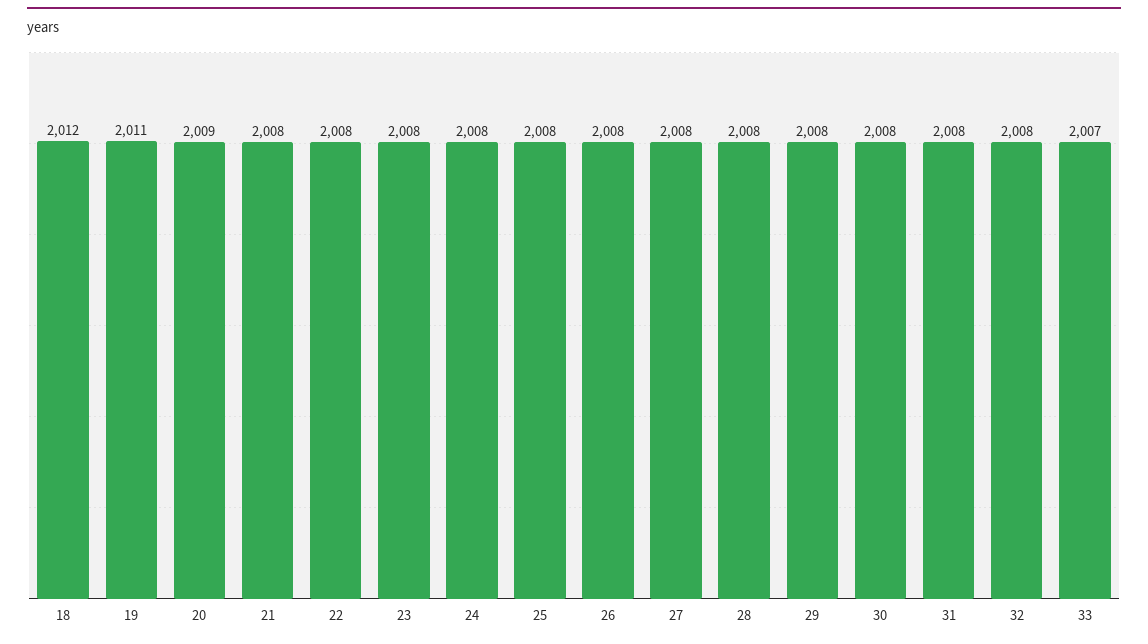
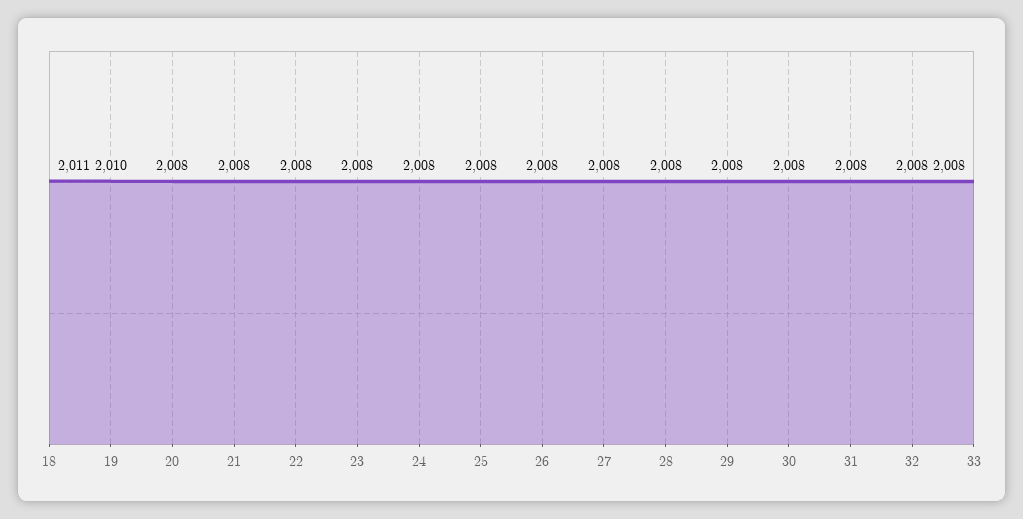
  {
-   "18": 2012,
+   "18": 2011,
-   "19": 2011,
+   "19": 2010,
-   "20": 2009,
+   "20": 2008,
    "21": 2008,
    "22": 2008,
    "23": 2008,
    "24": 2008,
    "25": 2008,
    "26": 2008,
    "27": 2008,
    "28": 2008,
    "29": 2008,
    "30": 2008,
    "31": 2008,
    "32": 2008,
-   "33": 2007
+   "33": 2008
  }

